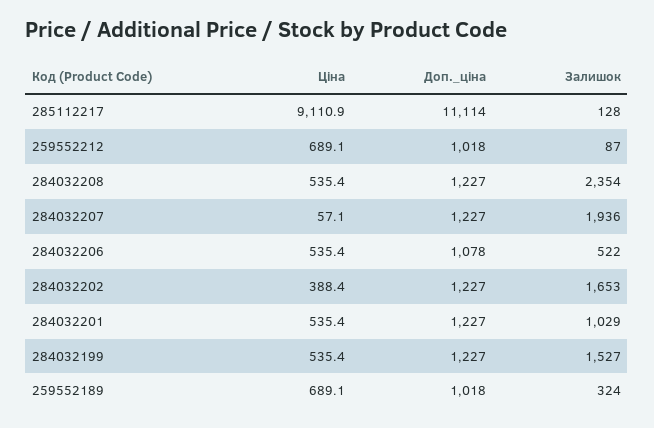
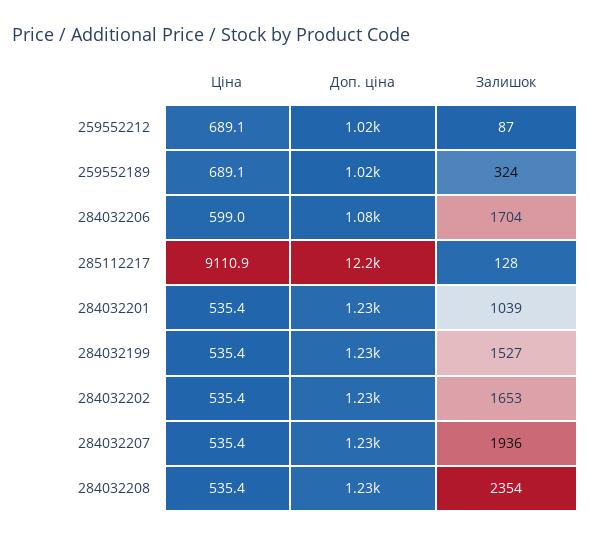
  {
    "Ціна": {
      "285112217": 9110.9,
      "259552212": 689.1,
      "284032208": 535.4,
-     "284032207": 57.1,
+     "284032207": 535.4,
-     "284032206": 535.4,
+     "284032206": 599,
-     "284032202": 388.4,
+     "284032202": 535.4,
      "284032201": 535.4,
      "284032199": 535.4,
      "259552189": 689.1
    },
    "Доп._ціна": {
-     "285112217": 11114,
+     "285112217": 12200,
      "259552212": 1018,
      "284032208": 1227,
      "284032207": 1227,
      "284032206": 1078,
      "284032202": 1227,
      "284032201": 1227,
      "284032199": 1227,
      "259552189": 1018
    },
    "Залишок": {
      "285112217": 128,
      "259552212": 87,
      "284032208": 2354,
      "284032207": 1936,
-     "284032206": 522,
+     "284032206": 1704,
      "284032202": 1653,
-     "284032201": 1029,
+     "284032201": 1039,
      "284032199": 1527,
      "259552189": 324
    }
  }

